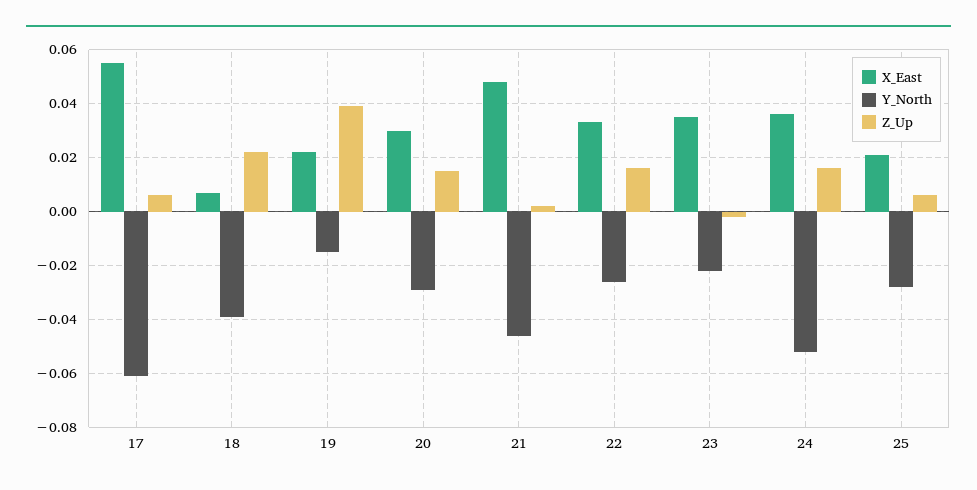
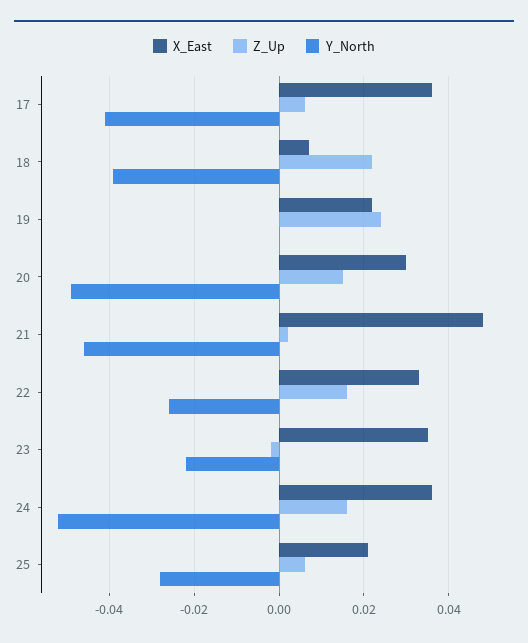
  {
    "X_East": {
-     "17": 0.055,
+     "17": 0.035,
      "18": 0.005,
      "19": 0.02,
      "20": 0.03,
      "21": 0.05,
      "22": 0.035,
      "23": 0.035,
      "24": 0.035,
      "25": 0.02
    },
    "Y_North": {
-     "17": -0.06,
+     "17": -0.04,
      "18": -0.04,
-     "19": -0.015,
+     "19": 0,
-     "20": -0.03,
+     "20": -0.05,
      "21": -0.045,
      "22": -0.025,
      "23": -0.02,
      "24": -0.05,
      "25": -0.03
    },
    "Z_Up": {
      "17": 0.005,
      "18": 0.02,
-     "19": 0.04,
+     "19": 0.025,
      "20": 0.015,
      "21": 0,
      "22": 0.015,
      "23": 0,
      "24": 0.015,
      "25": 0.005
    }
  }

